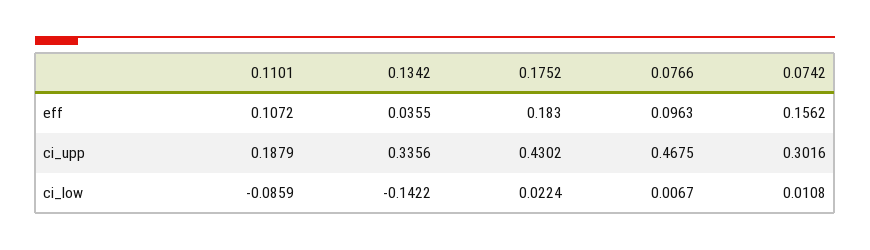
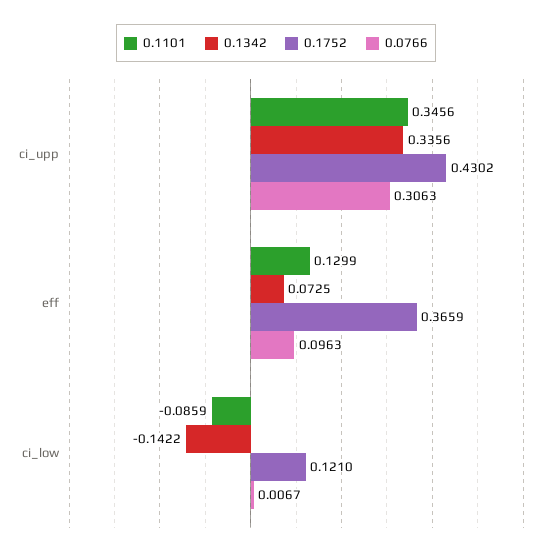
  {
    "0.1101": {
-     "eff": 0.1072,
+     "eff": 0.1299,
-     "ci_upp": 0.1879,
+     "ci_upp": 0.3456,
      "ci_low": -0.0859
    },
    "0.1342": {
-     "eff": 0.0355,
+     "eff": 0.0725,
      "ci_upp": 0.3356,
      "ci_low": -0.1422
    },
    "0.1752": {
-     "eff": 0.183,
+     "eff": 0.3659,
      "ci_upp": 0.4302,
-     "ci_low": 0.0224
+     "ci_low": 0.121
    },
    "0.0766": {
      "eff": 0.0963,
-     "ci_upp": 0.4675,
+     "ci_upp": 0.3063,
      "ci_low": 0.0067
-   },
+   }
-   "0.0742": {
-     "eff": 0.1562,
-     "ci_upp": 0.3016,
-     "ci_low": 0.0108
-   }
  }

